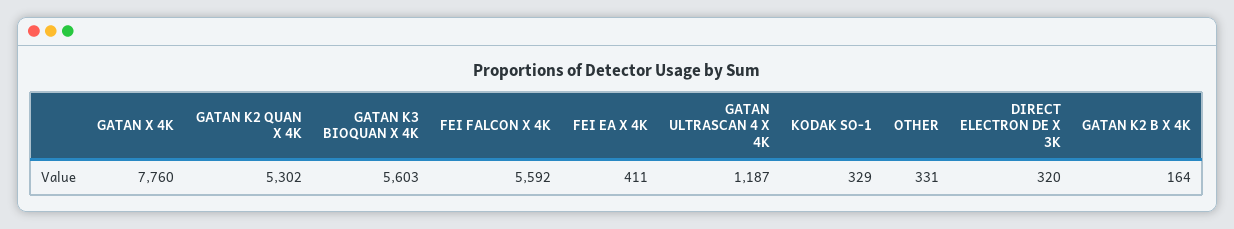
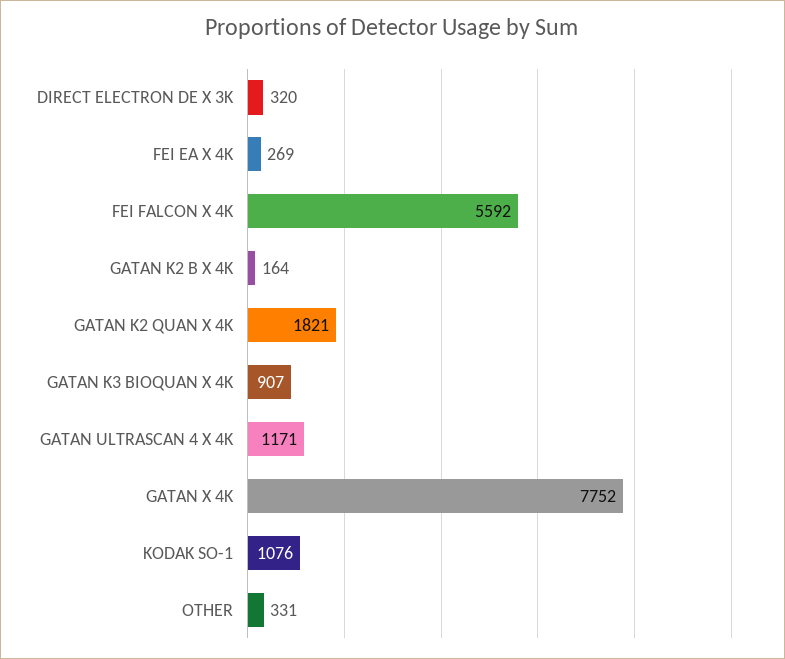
  {
-   "GATAN X 4K": 7760,
+   "GATAN X 4K": 7752,
-   "GATAN K2 QUAN X 4K": 5302,
+   "GATAN K2 QUAN X 4K": 1821,
-   "GATAN K3 BIOQUAN X 4K": 5603,
+   "GATAN K3 BIOQUAN X 4K": 907,
    "FEI FALCON X 4K": 5592,
-   "FEI EA X 4K": 411,
+   "FEI EA X 4K": 269,
-   "GATAN ULTRASCAN 4 X 4K": 1187,
+   "GATAN ULTRASCAN 4 X 4K": 1171,
-   "KODAK SO-1": 329,
+   "KODAK SO-1": 1076,
    "OTHER": 331,
    "DIRECT ELECTRON DE X 3K": 320,
    "GATAN K2 B X 4K": 164
  }

